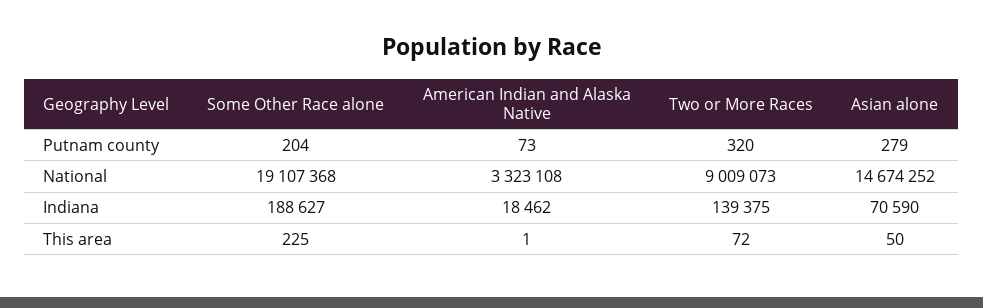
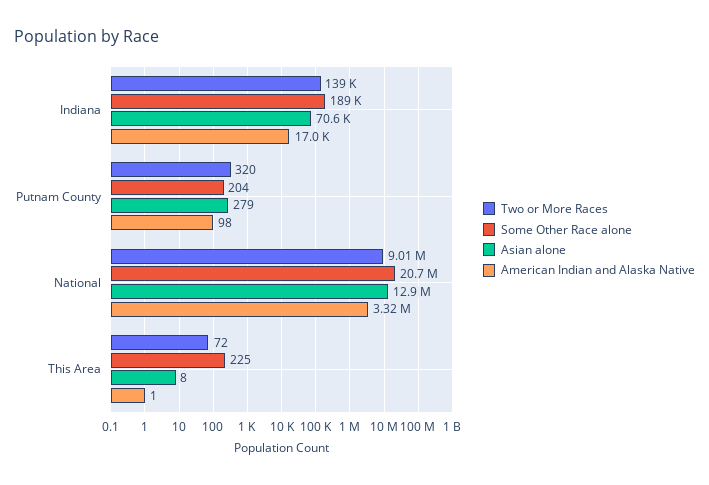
  {
    "Some Other Race alone": {
      "Putnam county": 204,
-     "National": 19107368,
+     "National": 20700000,
      "Indiana": 188627,
      "This area": 225
    },
    "American Indian and Alaska Native": {
-     "Putnam county": 73,
+     "Putnam county": 98,
      "National": 3323108,
-     "Indiana": 18462,
+     "Indiana": 17000,
      "This area": 1
    },
    "Two or More Races": {
      "Putnam county": 320,
      "National": 9009073,
      "Indiana": 139375,
      "This area": 72
    },
    "Asian alone": {
      "Putnam county": 279,
-     "National": 14674252,
+     "National": 12900000,
      "Indiana": 70590,
-     "This area": 50
+     "This area": 8
    }
  }

